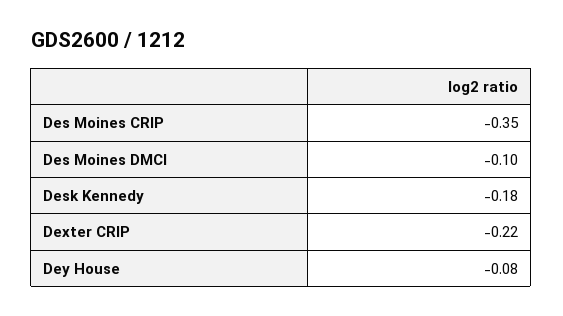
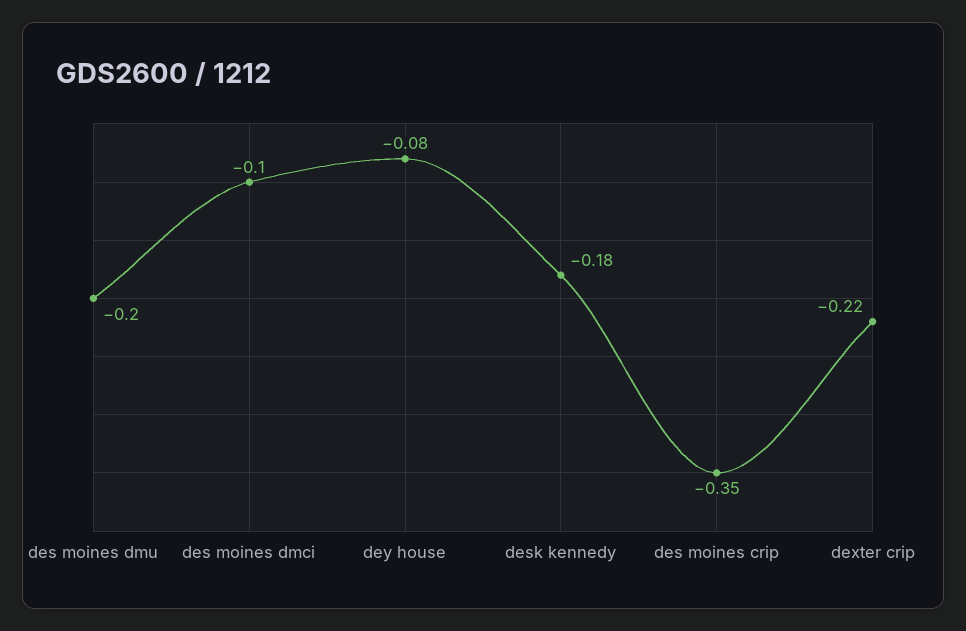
  {
    "Des Moines CRIP": -0.35,
    "Des Moines DMCI": -0.1,
    "Desk Kennedy": -0.18,
    "Dexter CRIP": -0.22,
-   "Dey House": -0.08
+   "Dey House": -0.08,
+   "des moines dmu": -0.2
  }

